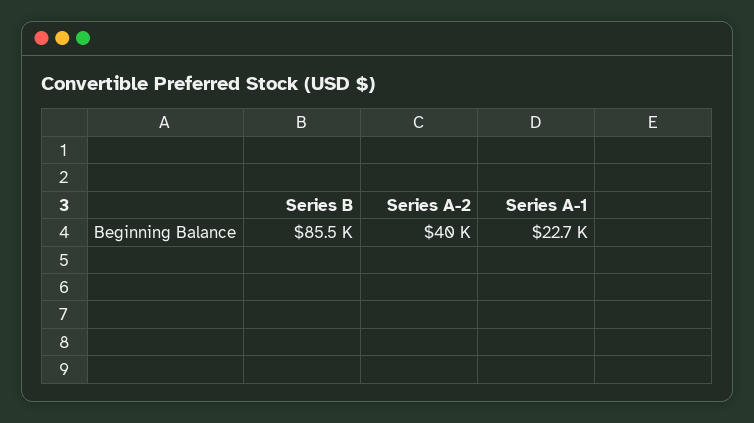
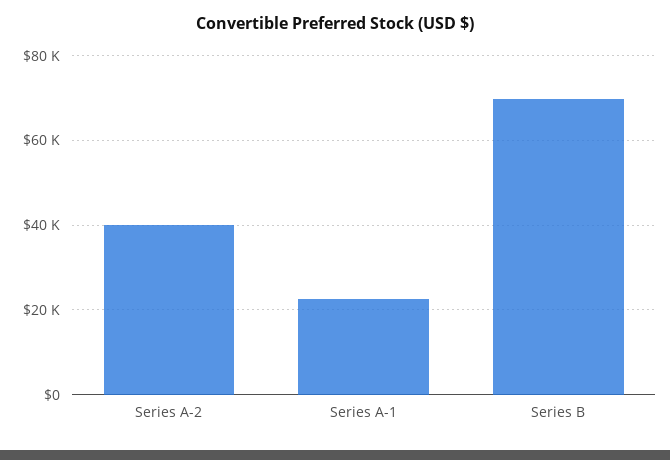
  {
-   "Series B": 85500,
+   "Series B": 70000,
    "Series A-2": 40000,
    "Series A-1": 22700
  }

